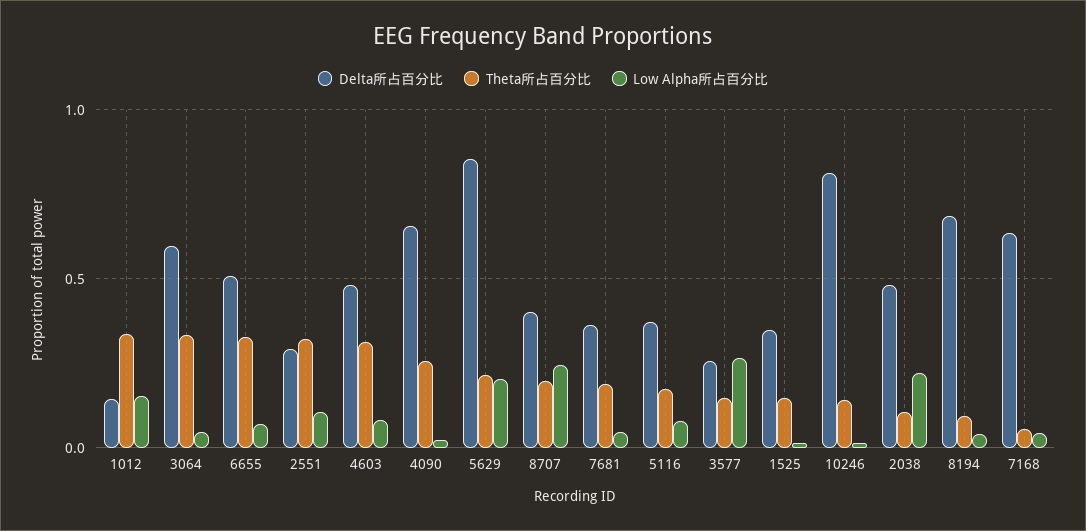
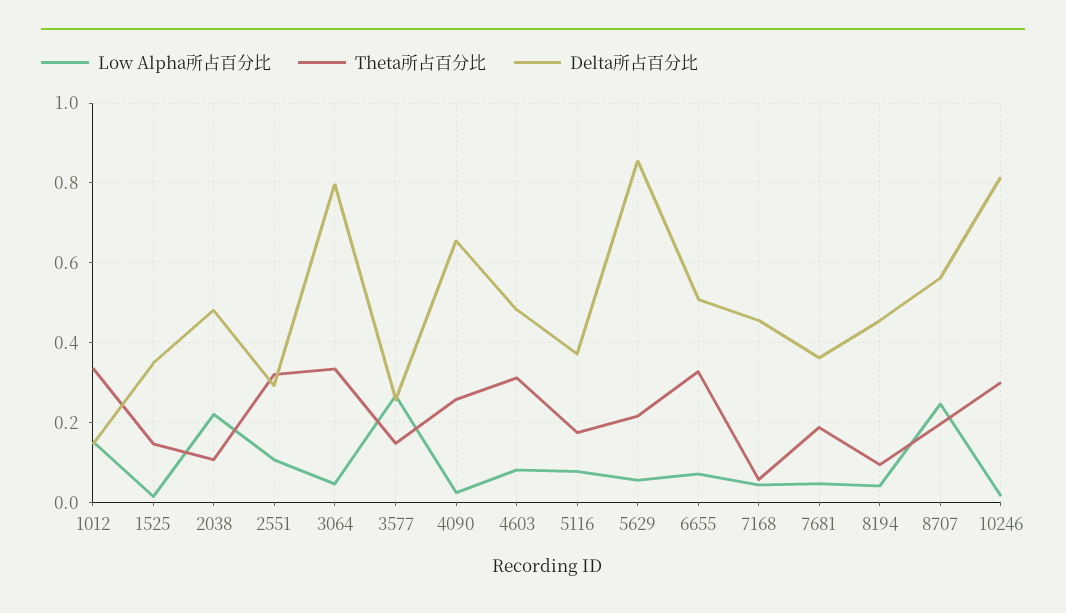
  {
    "Delta所占百分比": {
      "1012": 0.14,
-     "3064": 0.6,
+     "3064": 0.8,
      "6655": 0.5,
      "2551": 0.3,
      "4603": 0.48,
      "4090": 0.66,
      "5629": 0.86,
-     "8707": 0.4,
+     "8707": 0.56,
      "7681": 0.36,
      "5116": 0.38,
      "3577": 0.26,
      "1525": 0.34,
      "10246": 0.82,
      "2038": 0.48,
-     "8194": 0.7,
+     "8194": 0.46,
-     "7168": 0.65
+     "7168": 0.46
    },
    "Theta所占百分比": {
      "1012": 0.34,
      "3064": 0.34,
      "6655": 0.32,
      "2551": 0.32,
      "4603": 0.32,
      "4090": 0.26,
      "5629": 0.22,
      "8707": 0.2,
      "7681": 0.18,
      "5116": 0.18,
      "3577": 0.14,
      "1525": 0.14,
-     "10246": 0.15,
+     "10246": 0.3,
      "2038": 0.1,
      "8194": 0.1,
      "7168": 0.06
    },
    "Low Alpha所占百分比": {
      "1012": 0.16,
      "3064": 0.04,
      "6655": 0.08,
      "2551": 0.1,
      "4603": 0.08,
      "4090": 0.02,
-     "5629": 0.2,
+     "5629": 0.06,
      "8707": 0.24,
      "7681": 0.04,
      "5116": 0.08,
      "3577": 0.26,
      "1525": 0.02,
      "10246": 0.02,
      "2038": 0.22,
      "8194": 0.04,
      "7168": 0.04
    }
  }

